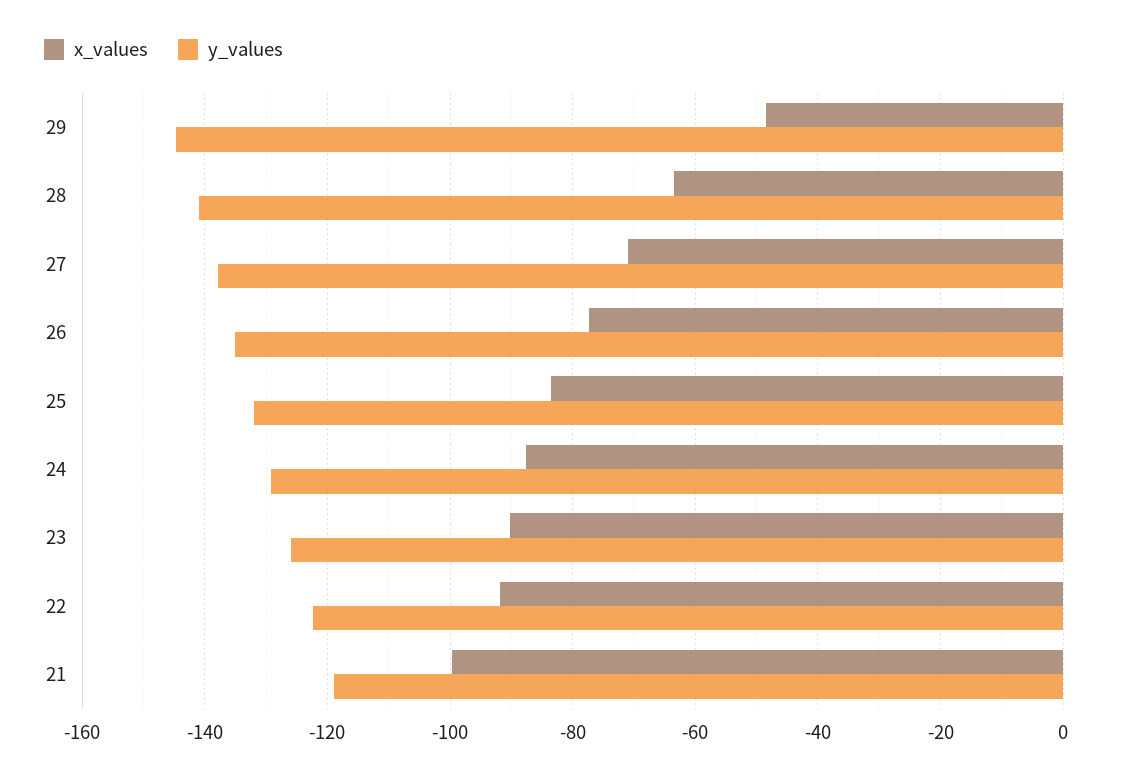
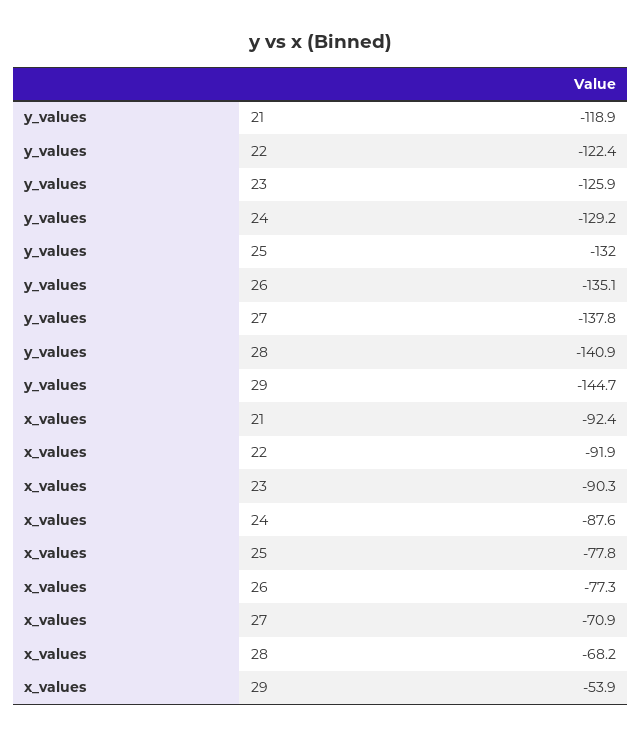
  {
    "x_values": {
-     "29": -48,
+     "29": -53.9,
-     "28": -64,
+     "28": -68.2,
      "27": -70.9,
      "26": -77.3,
-     "25": -84,
+     "25": -77.8,
      "24": -87.6,
      "23": -90.3,
      "22": -91.9,
-     "21": -100
+     "21": -92.4
    },
    "y_values": {
      "29": -144.7,
      "28": -140.9,
      "27": -137.8,
      "26": -135.1,
      "25": -132,
      "24": -129.2,
      "23": -125.9,
      "22": -122.4,
      "21": -118.9
    }
  }

